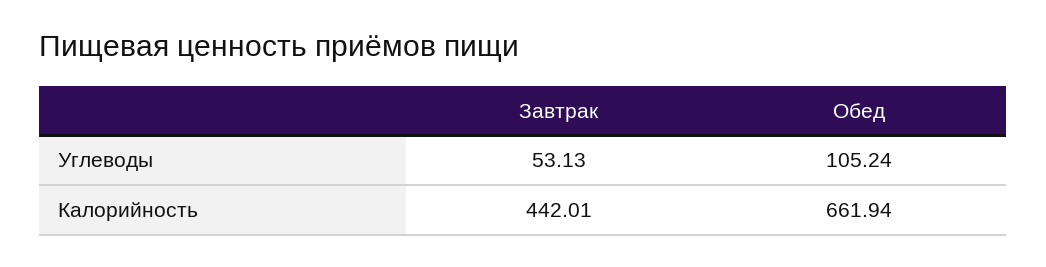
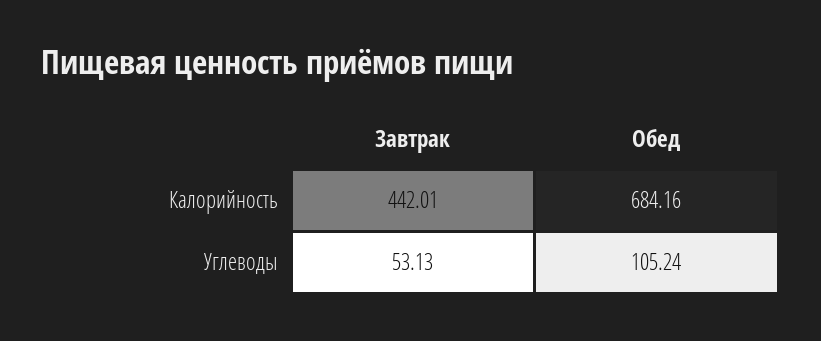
  {
    "Завтрак": {
      "Углеводы": 53.13,
      "Калорийность": 442.01
    },
    "Обед": {
      "Углеводы": 105.24,
-     "Калорийность": 661.94
+     "Калорийность": 684.16
    }
  }

